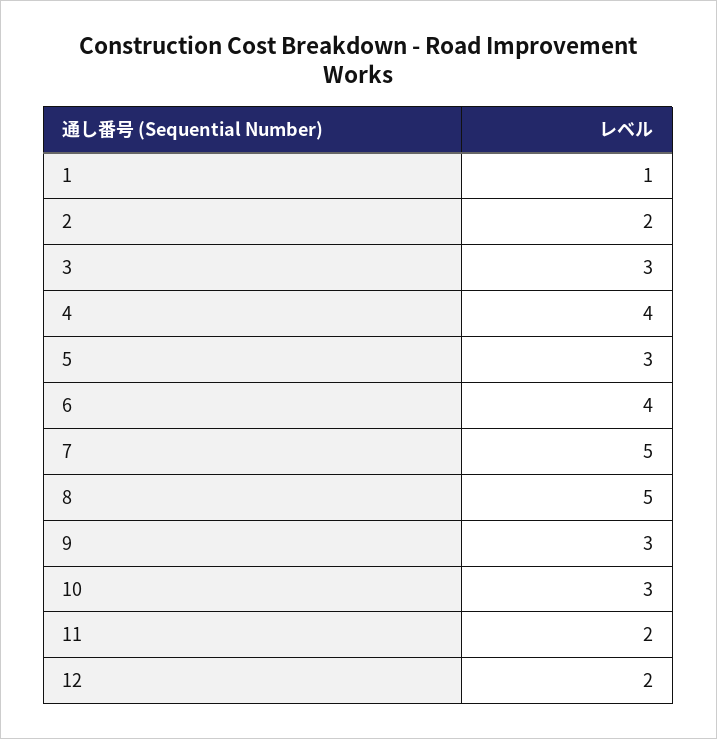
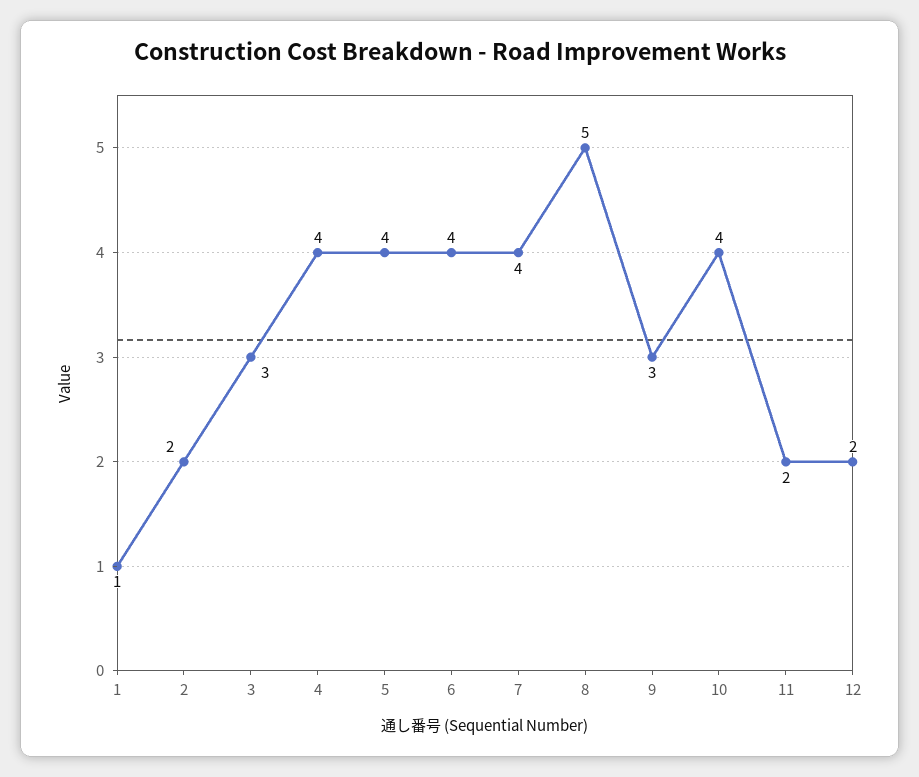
  {
    "1": 1,
    "2": 2,
    "3": 3,
    "4": 4,
-   "5": 3,
+   "5": 4,
    "6": 4,
-   "7": 5,
+   "7": 4,
    "8": 5,
    "9": 3,
-   "10": 3,
+   "10": 4,
    "11": 2,
    "12": 2
  }

